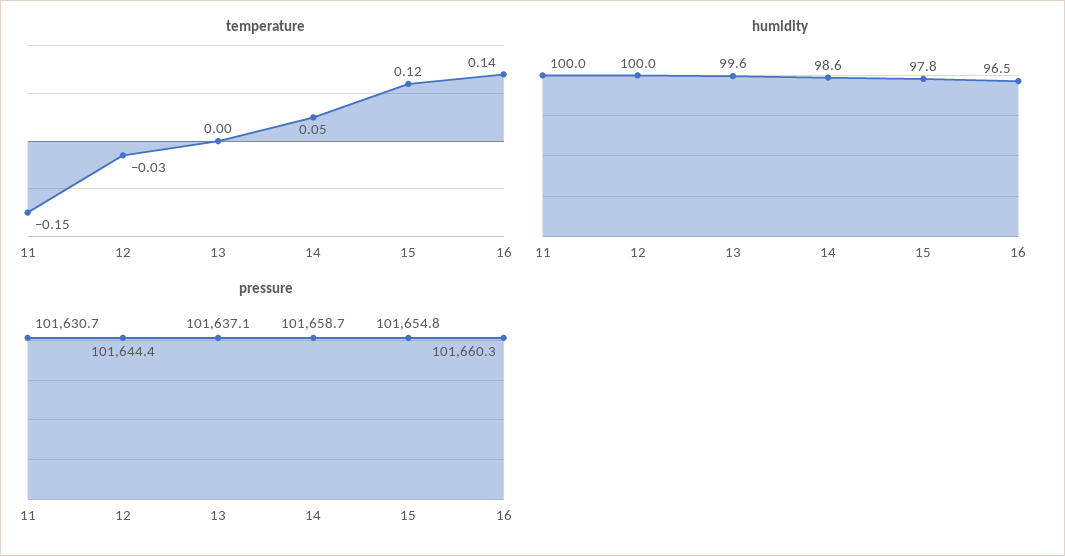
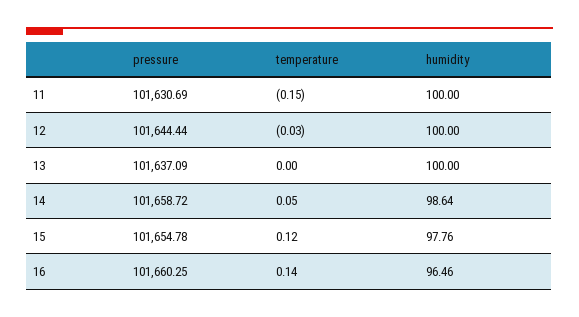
  {
    "temperature": {
      "11": -0.15,
      "12": -0.03,
      "13": 0,
      "14": 0.05,
      "15": 0.12,
      "16": 0.14
    },
    "humidity": {
      "11": 100,
      "12": 100,
-     "13": 99.6,
+     "13": 100,
      "14": 98.64,
      "15": 97.76,
      "16": 96.46
    },
    "pressure": {
      "11": 101630.69,
      "12": 101644.44,
      "13": 101637.09,
      "14": 101658.72,
      "15": 101654.78,
      "16": 101660.25
    }
  }

